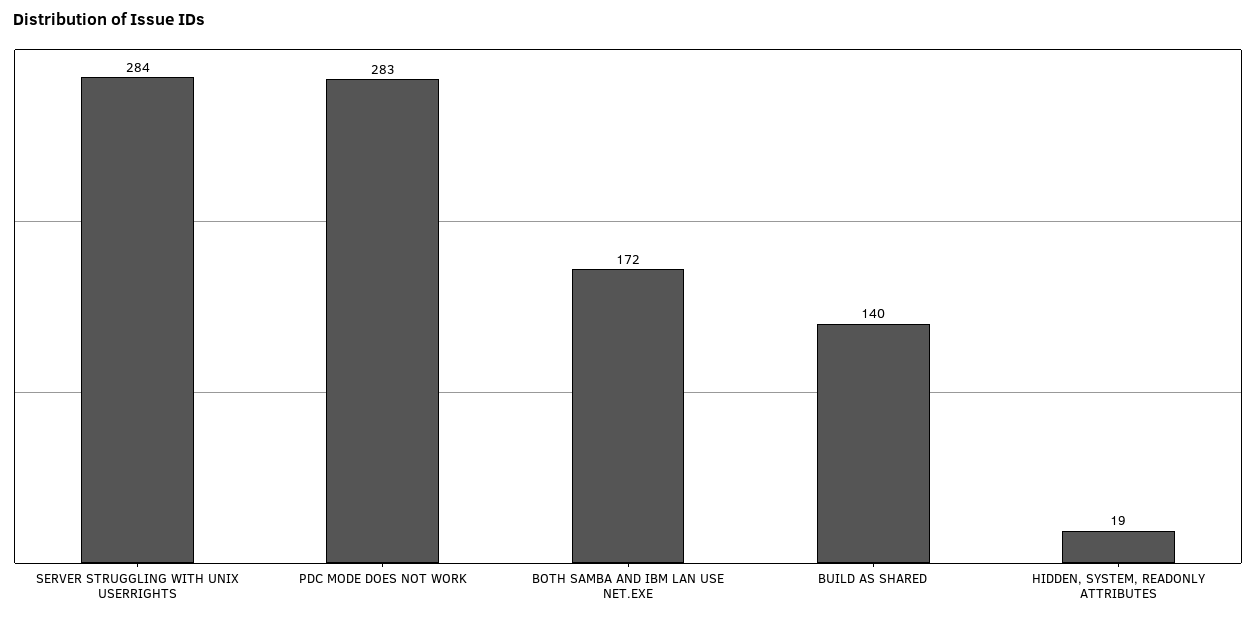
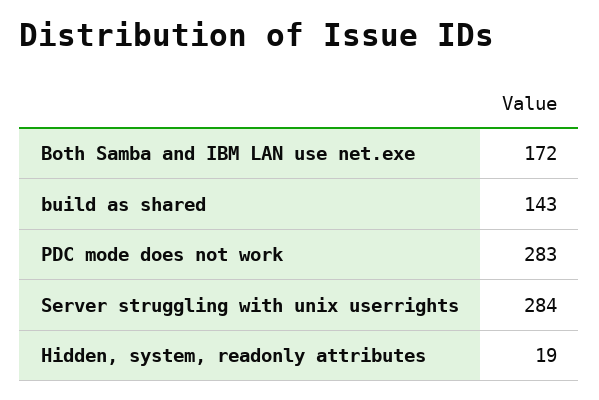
  {
    "SERVER STRUGGLING WITH UNIX USERRIGHTS": 284,
    "PDC MODE DOES NOT WORK": 283,
    "BOTH SAMBA AND IBM LAN USE NET.EXE": 172,
-   "BUILD AS SHARED": 140,
+   "BUILD AS SHARED": 143,
    "HIDDEN, SYSTEM, READONLY ATTRIBUTES": 19
  }

